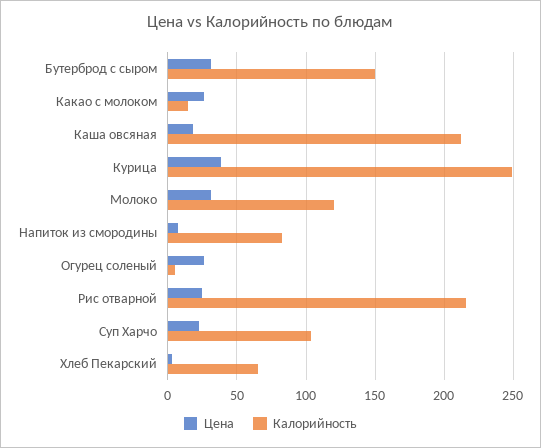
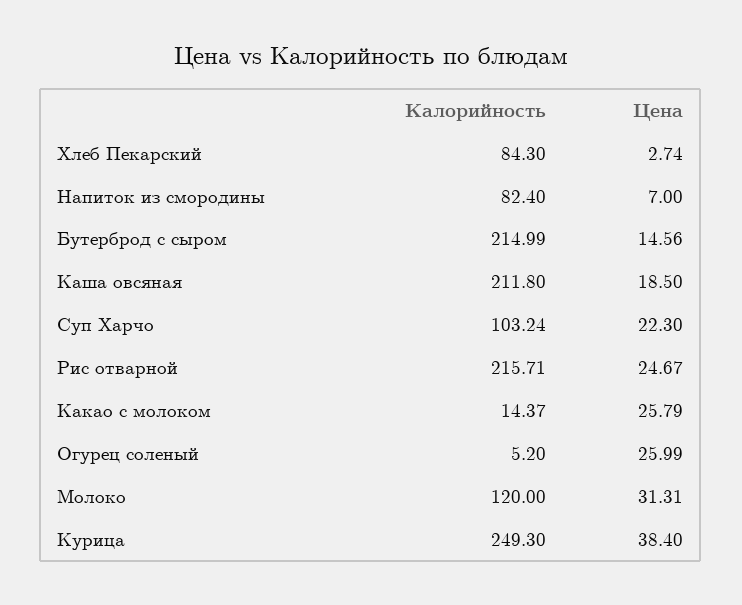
  {
    "Цена": {
-     "Бутерброд с сыром": 30,
+     "Бутерброд с сыром": 14.56,
      "Какао с молоком": 25.79,
      "Каша овсяная": 18.5,
      "Курица": 38.4,
      "Молоко": 31.31,
      "Напиток из смородины": 7,
      "Огурец соленый": 25.99,
      "Рис отварной": 24.67,
      "Суп Харчо": 22.3,
      "Хлеб Пекарский": 2.74
    },
    "Калорийность": {
-     "Бутерброд с сыром": 150,
+     "Бутерброд с сыром": 214.99,
      "Какао с молоком": 14.37,
      "Каша овсяная": 211.8,
      "Курица": 249.3,
      "Молоко": 120,
      "Напиток из смородины": 82.4,
      "Огурец соленый": 5.2,
      "Рис отварной": 215.71,
      "Суп Харчо": 103.24,
-     "Хлеб Пекарский": 65
+     "Хлеб Пекарский": 84.3
    }
  }

